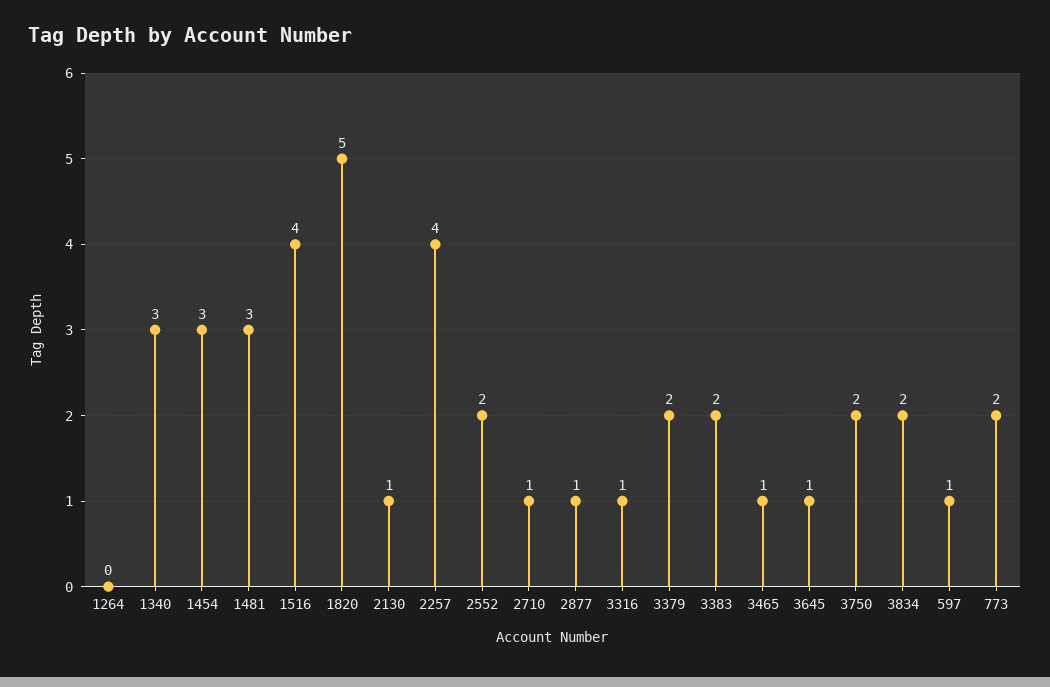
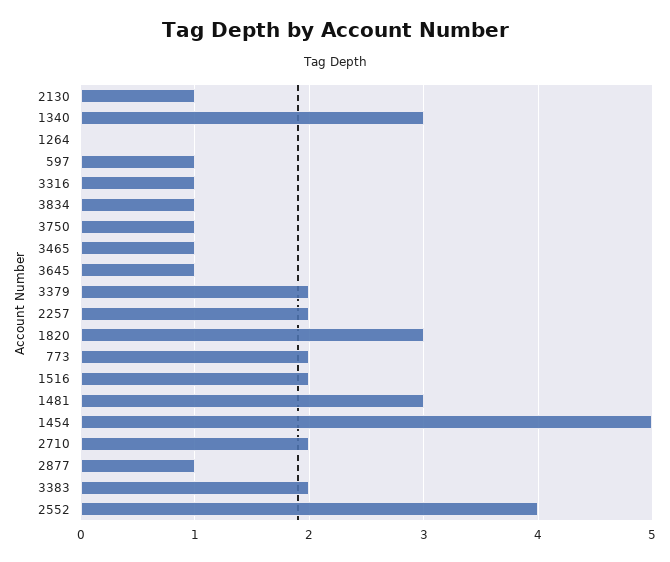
  {
    "1264": 0,
    "1340": 3,
-   "1454": 3,
+   "1454": 5,
    "1481": 3,
-   "1516": 4,
+   "1516": 2,
-   "1820": 5,
+   "1820": 3,
    "2130": 1,
-   "2257": 4,
+   "2257": 2,
-   "2552": 2,
+   "2552": 4,
-   "2710": 1,
+   "2710": 2,
    "2877": 1,
    "3316": 1,
    "3379": 2,
    "3383": 2,
    "3465": 1,
    "3645": 1,
-   "3750": 2,
+   "3750": 1,
-   "3834": 2,
+   "3834": 1,
    "597": 1,
    "773": 2
  }

